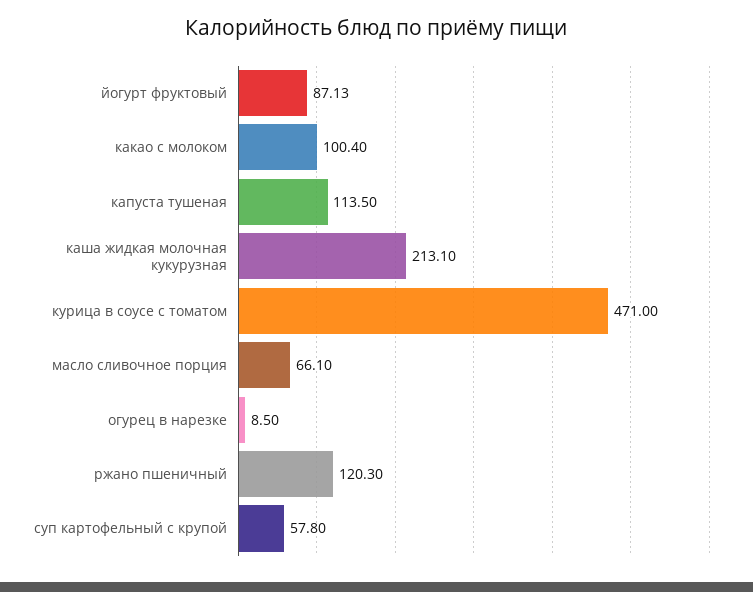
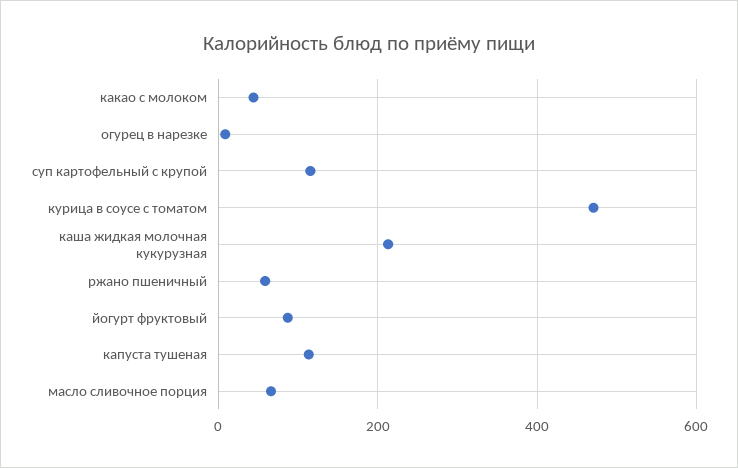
  {
    "йогурт фруктовый": 87.13,
-   "какао с молоком": 100.4,
+   "какао с молоком": 40,
    "капуста тушеная": 113.5,
    "каша жидкая молочная кукурузная": 213.1,
    "курица в соусе с томатом": 471,
    "масло сливочное порция": 66.1,
    "огурец в нарезке": 8.5,
-   "ржано пшеничный": 120.3,
+   "ржано пшеничный": 60,
-   "суп картофельный с крупой": 57.8
+   "суп картофельный с крупой": 120
  }

